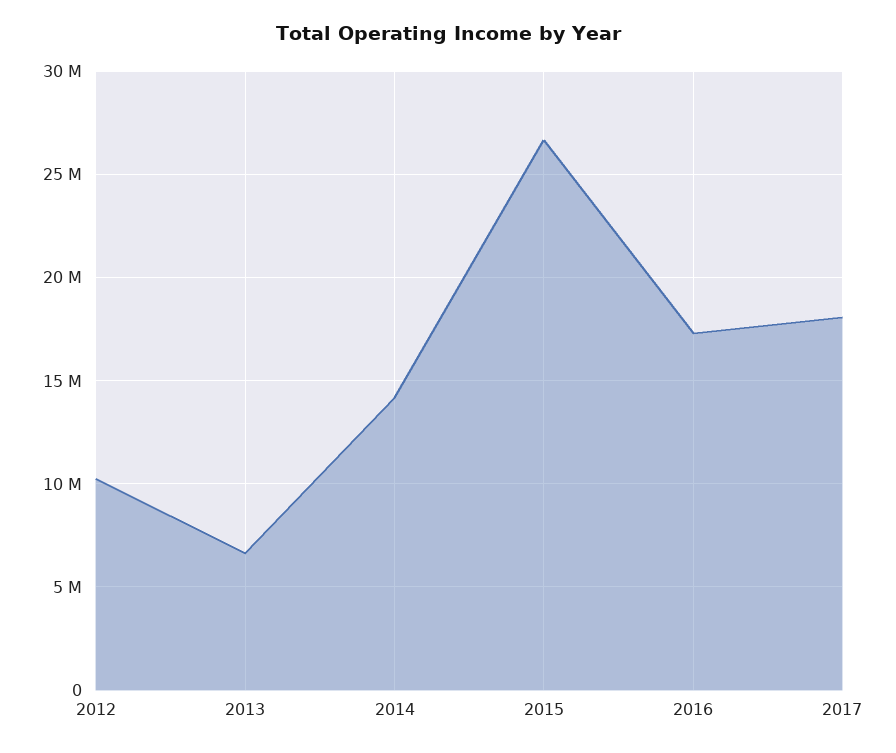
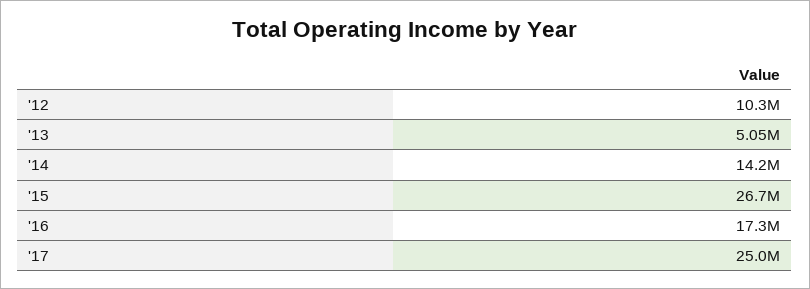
  {
    "2012": 10300000,
-   "2013": 6500000,
+   "2013": 5050000,
    "2014": 14200000,
    "2015": 26700000,
    "2016": 17300000,
-   "2017": 18000000
+   "2017": 25000000
  }

